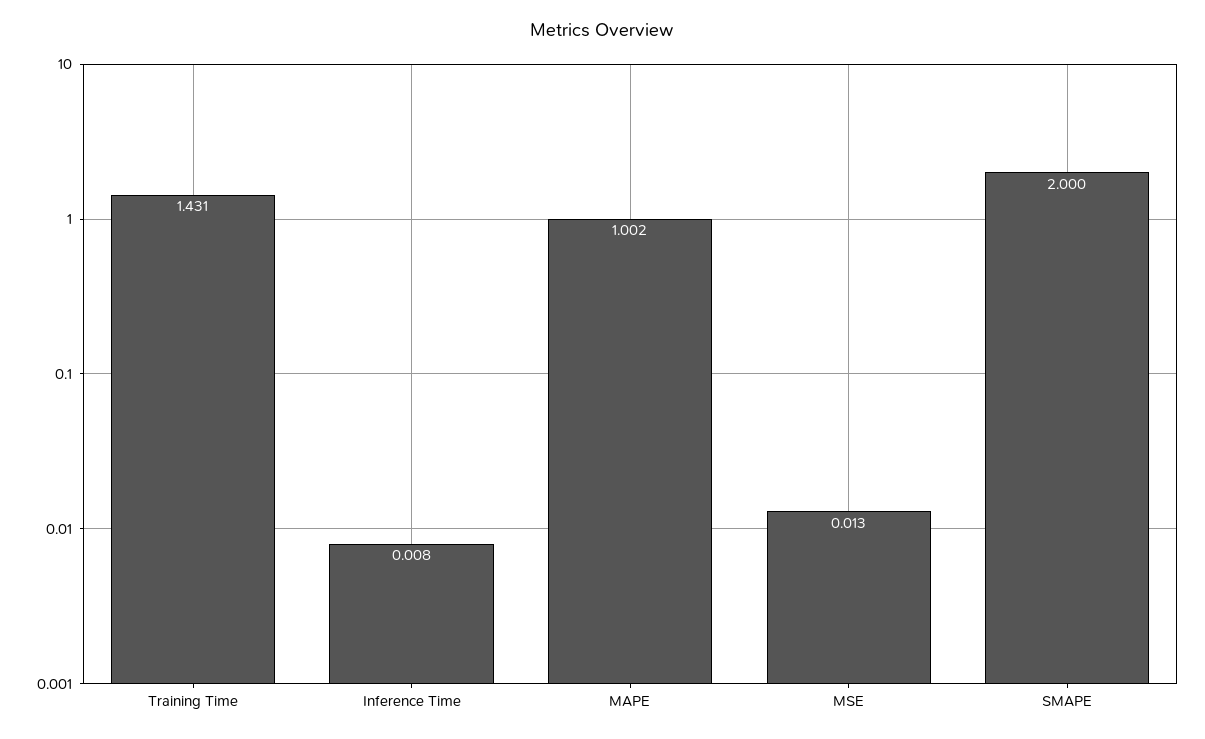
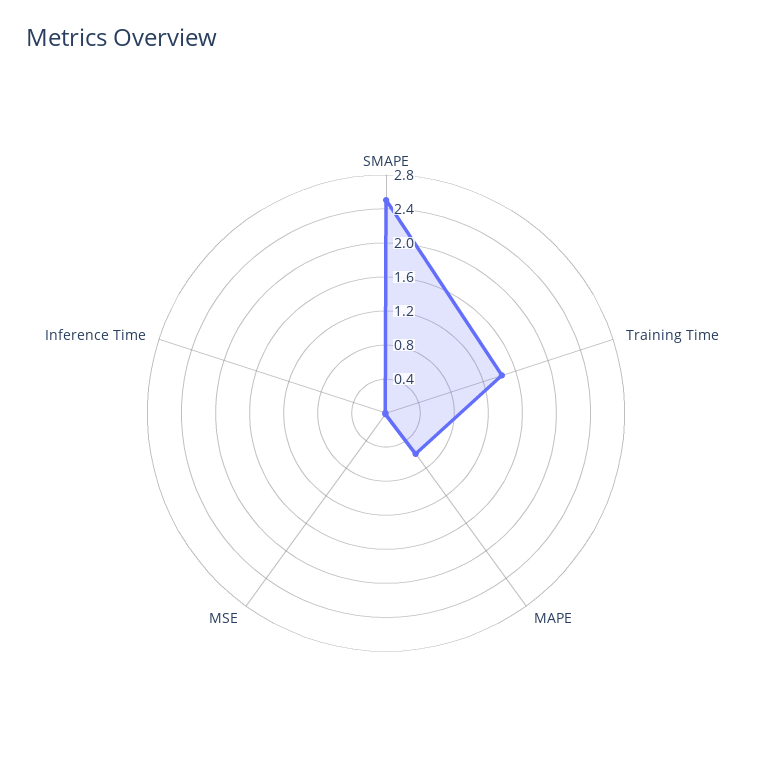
  {
    "Training Time": 1.431,
    "Inference Time": 0.008,
-   "MAPE": 1.002,
+   "MAPE": 0.6,
    "MSE": 0.013,
-   "SMAPE": 2
+   "SMAPE": 2.5
  }

